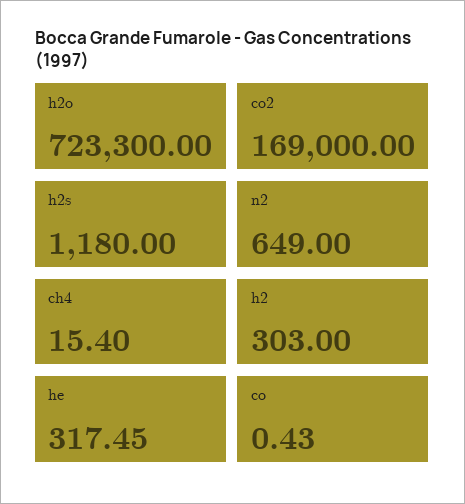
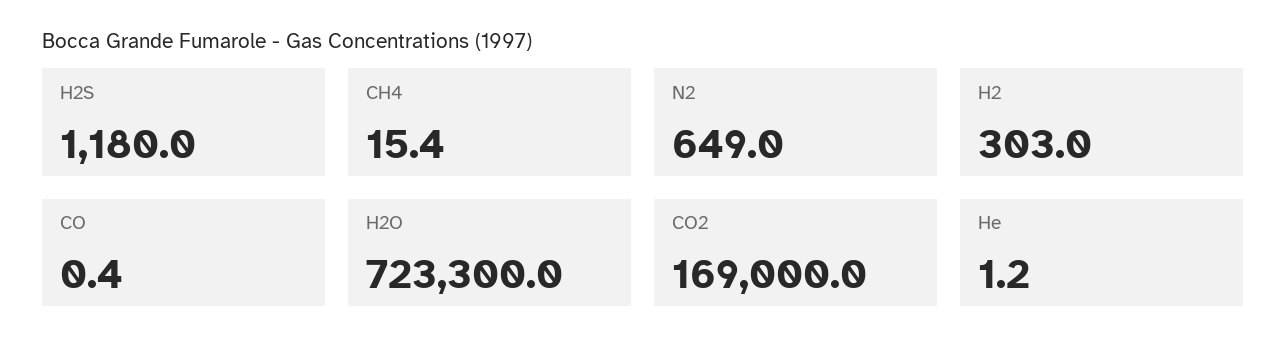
  {
    "h2o": 723300,
    "co2": 169000,
    "h2s": 1180,
    "n2": 649,
    "ch4": 15.4,
    "h2": 303,
-   "he": 317.45,
+   "he": 1.2,
    "co": 0.43
  }

